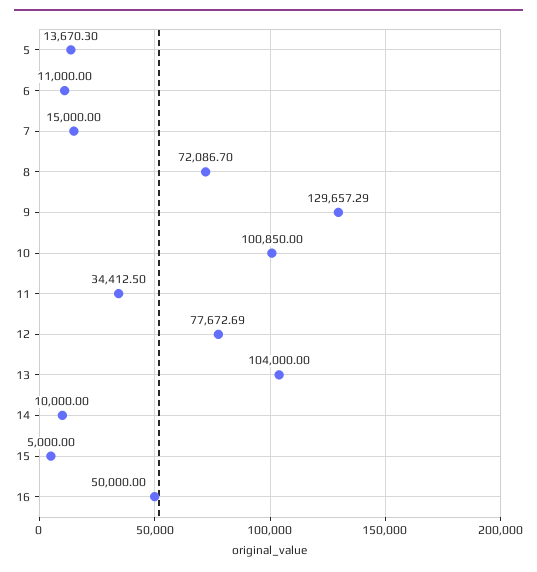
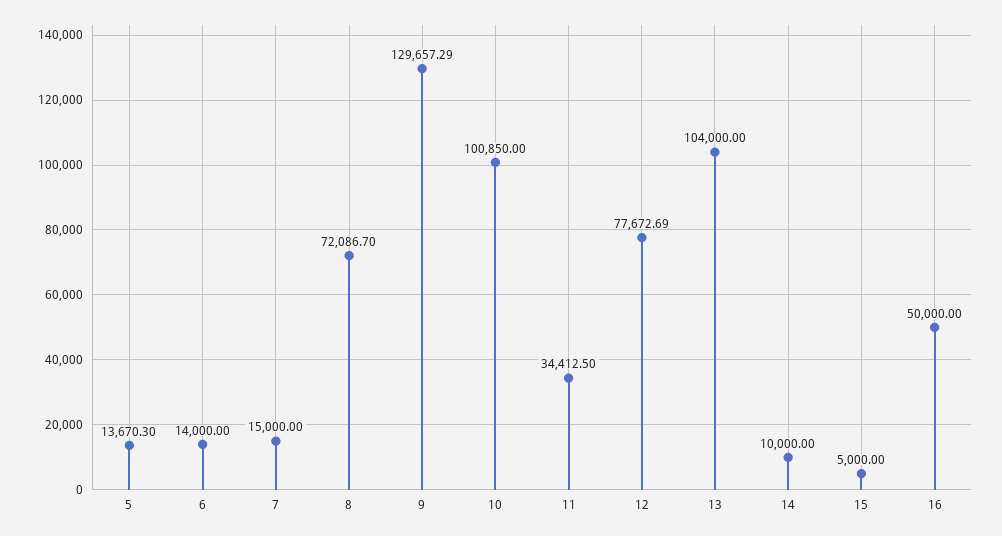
  {
    "5": 13670.3,
-   "6": 11000,
+   "6": 14000,
    "7": 15000,
    "8": 72086.7,
    "9": 129657.29,
    "10": 100850,
    "11": 34412.5,
    "12": 77672.69,
    "13": 104000,
    "14": 10000,
    "15": 5000,
    "16": 50000
  }

